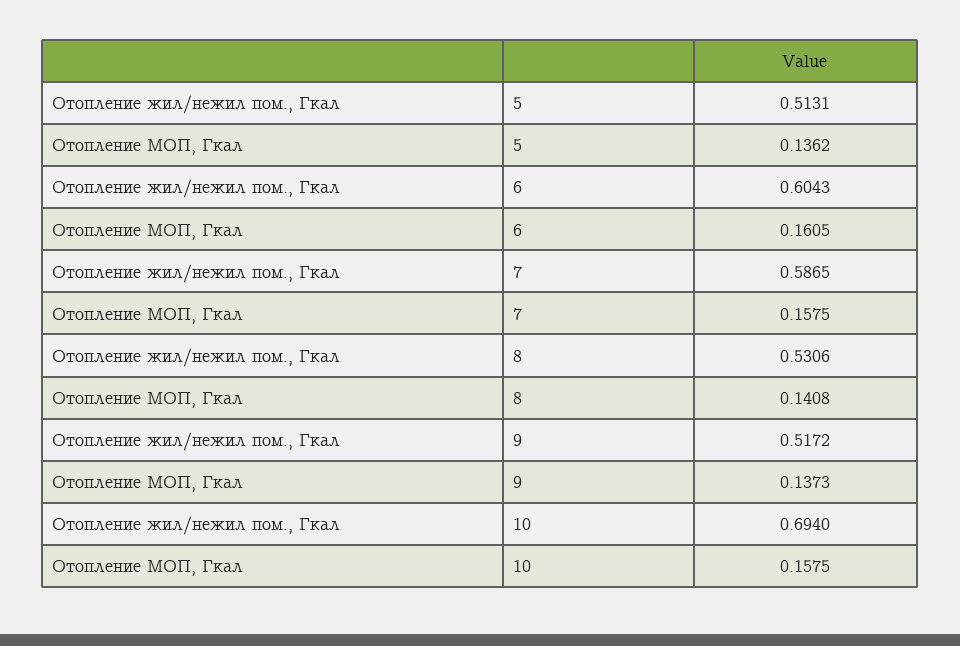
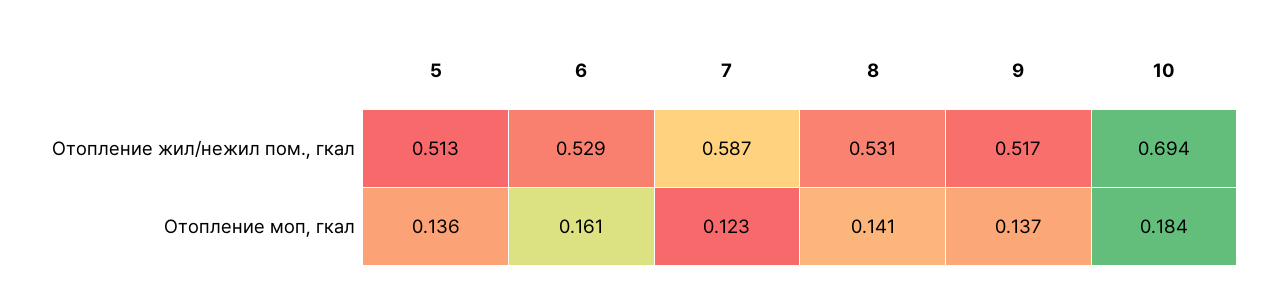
  {
    "Отопление жил/нежил пом., Гкал": {
      "5": 0.5131,
-     "6": 0.6043,
+     "6": 0.529,
      "7": 0.5865,
      "8": 0.5306,
      "9": 0.5172,
      "10": 0.694
    },
    "Отопление МОП, Гкал": {
      "5": 0.1362,
      "6": 0.1605,
-     "7": 0.1575,
+     "7": 0.123,
      "8": 0.1408,
      "9": 0.1373,
-     "10": 0.1575
+     "10": 0.184
    }
  }

